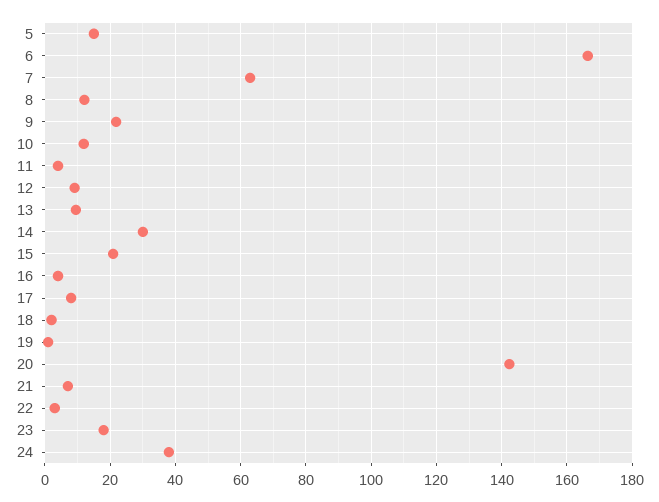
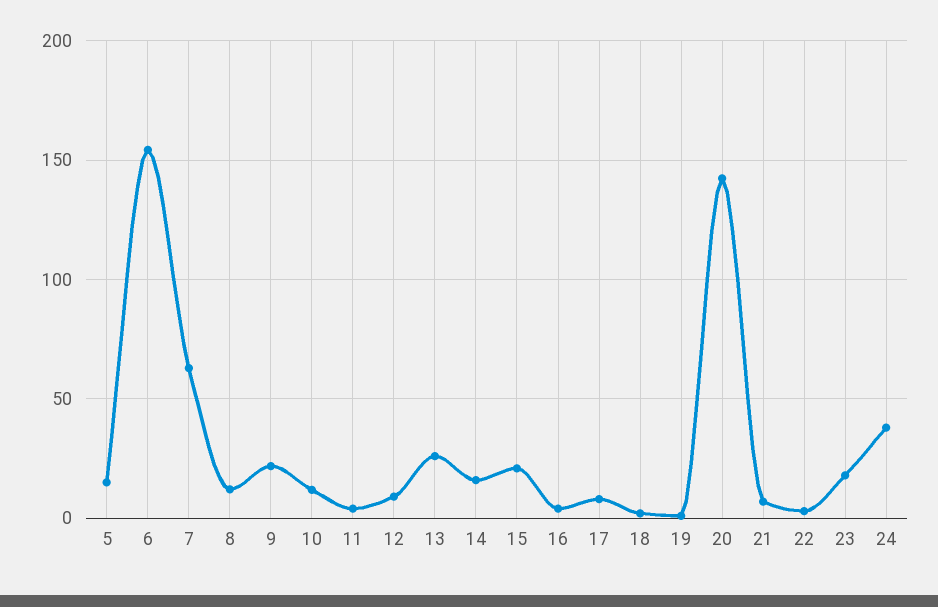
  {
    "5": 16,
-   "6": 166,
+   "6": 155,
    "7": 62,
    "8": 12,
    "9": 22,
    "10": 12,
    "11": 4,
    "12": 10,
-   "13": 10,
+   "13": 25,
-   "14": 30,
+   "14": 15,
    "15": 20,
    "16": 4,
    "17": 8,
    "18": 2,
    "19": 2,
    "20": 142,
    "21": 8,
    "22": 4,
    "23": 18,
    "24": 38
  }

